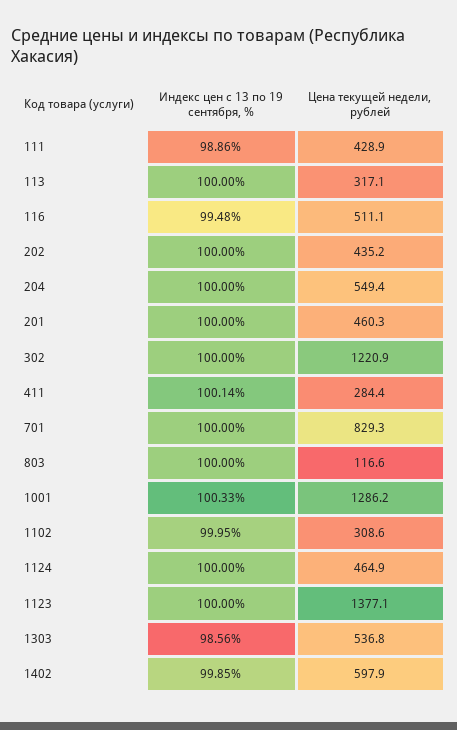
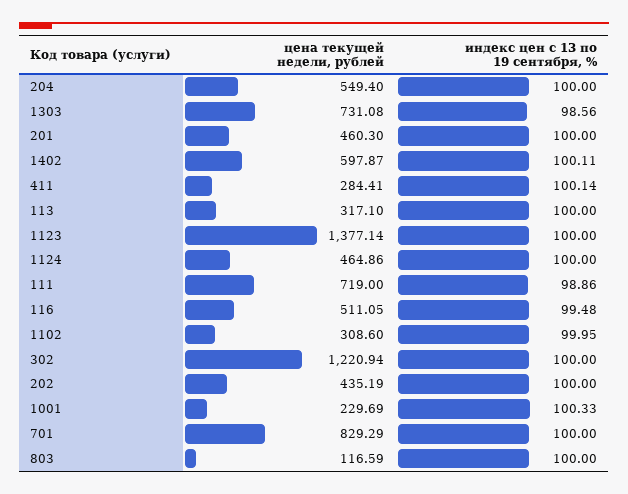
  {
    "Индекс цен с 13 по 19 сентября, %": {
      "111": 98.86,
      "113": 100,
      "116": 99.48,
      "202": 100,
      "204": 100,
      "201": 100,
      "302": 100,
      "411": 100.14,
      "701": 100,
      "803": 100,
      "1001": 100.33,
      "1102": 99.95,
      "1124": 100,
      "1123": 100,
      "1303": 98.56,
-     "1402": 99.85
+     "1402": 100.11
    },
    "Цена текущей недели, рублей": {
-     "111": 428.9,
+     "111": 719,
      "113": 317.1,
      "116": 511.05,
      "202": 435.19,
      "204": 549.4,
      "201": 460.3,
      "302": 1220.94,
      "411": 284.41,
      "701": 829.29,
      "803": 116.59,
-     "1001": 1286.2,
+     "1001": 229.69,
      "1102": 308.6,
      "1124": 464.86,
      "1123": 1377.14,
-     "1303": 536.8,
+     "1303": 731.08,
      "1402": 597.87
    }
  }

